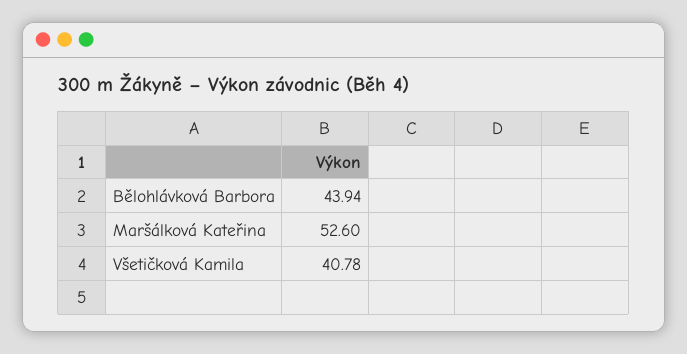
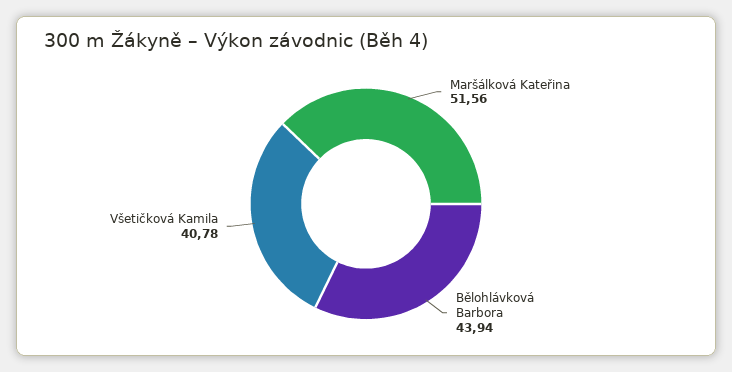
  {
    "Bělohlávková Barbora": 43.94,
-   "Maršálková Kateřina": 52.6,
+   "Maršálková Kateřina": 51.56,
    "Všetičková Kamila": 40.78
  }

